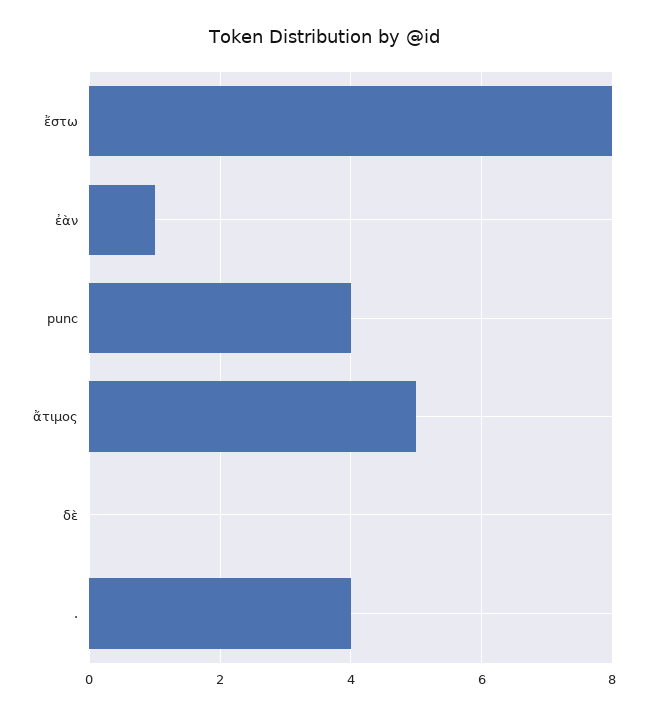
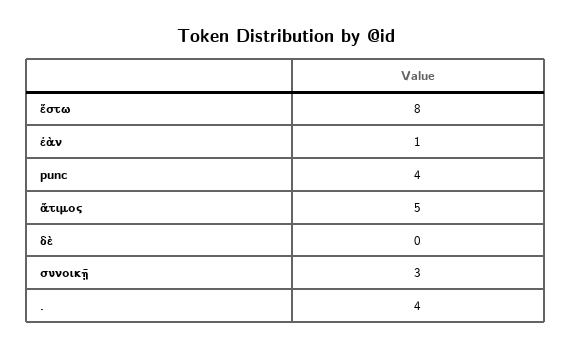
  {
    "ἔστω": 8,
    "ἐὰν": 1,
    "punc": 4,
    "ἄτιμος": 5,
    "δὲ": 0,
-   ".": 4
+   ".": 4,
+   "συνοικῇ": 3
  }

